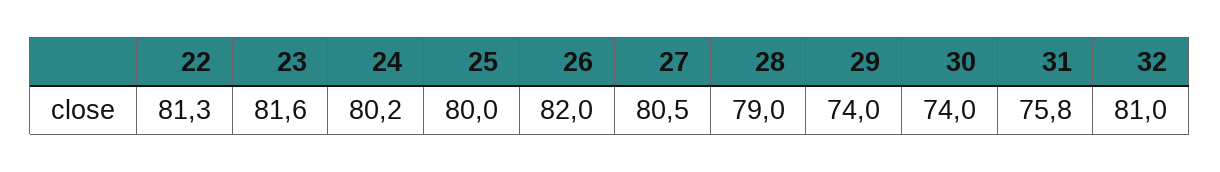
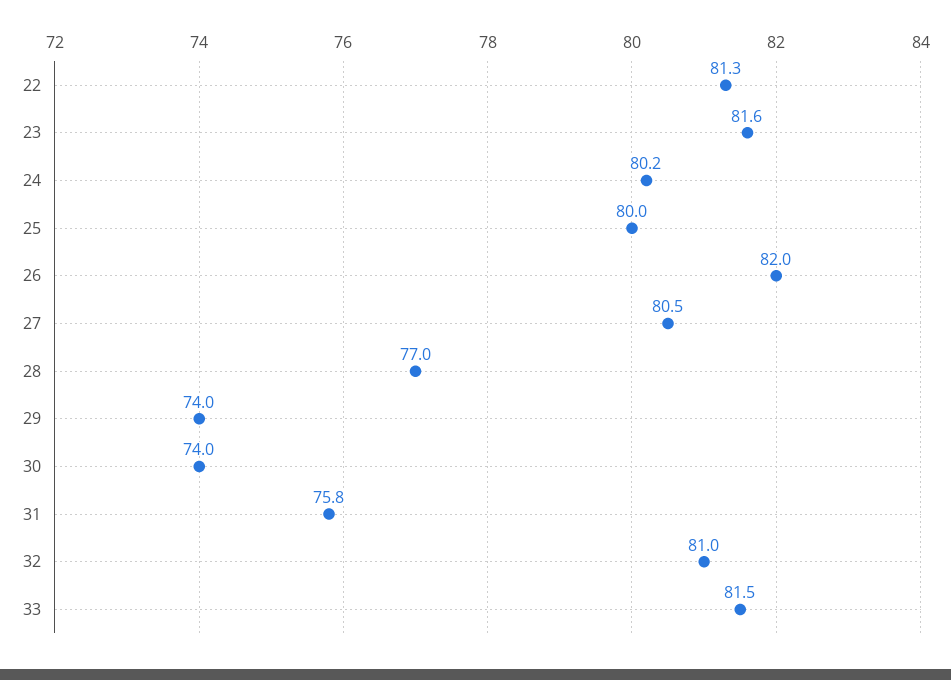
  {
    "22": 81.3,
    "23": 81.6,
    "24": 80.2,
    "25": 80,
    "26": 82,
    "27": 80.5,
-   "28": 79,
+   "28": 77,
    "29": 74,
    "30": 74,
    "31": 75.8,
-   "32": 81
+   "32": 81,
+   "33": 81.5
  }

